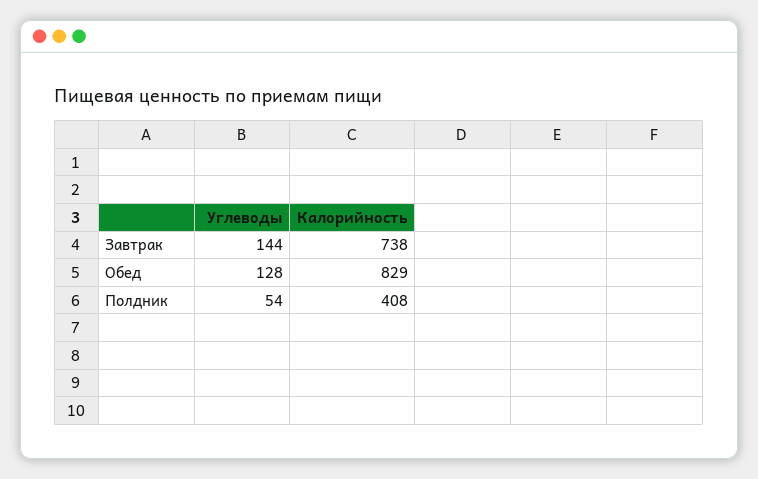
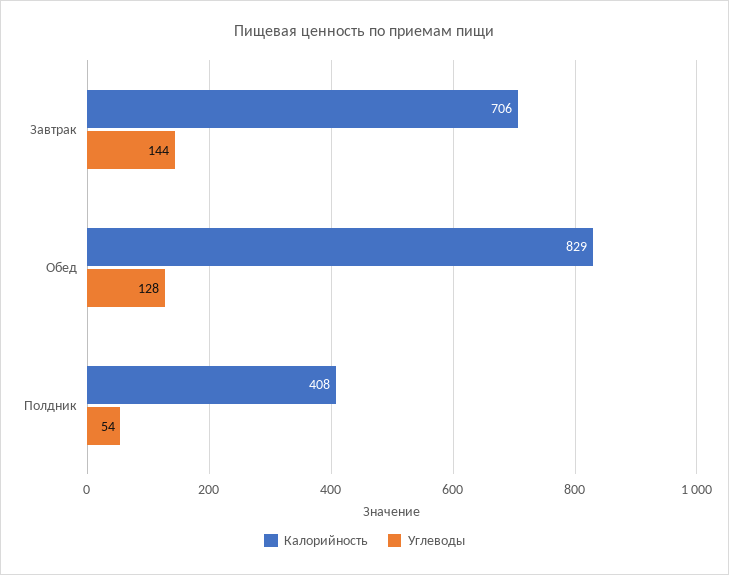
  {
    "Углеводы": {
      "Завтрак": 144,
      "Обед": 128,
      "Полдник": 54
    },
    "Калорийность": {
-     "Завтрак": 738,
+     "Завтрак": 706,
      "Обед": 829,
      "Полдник": 408
    }
  }

